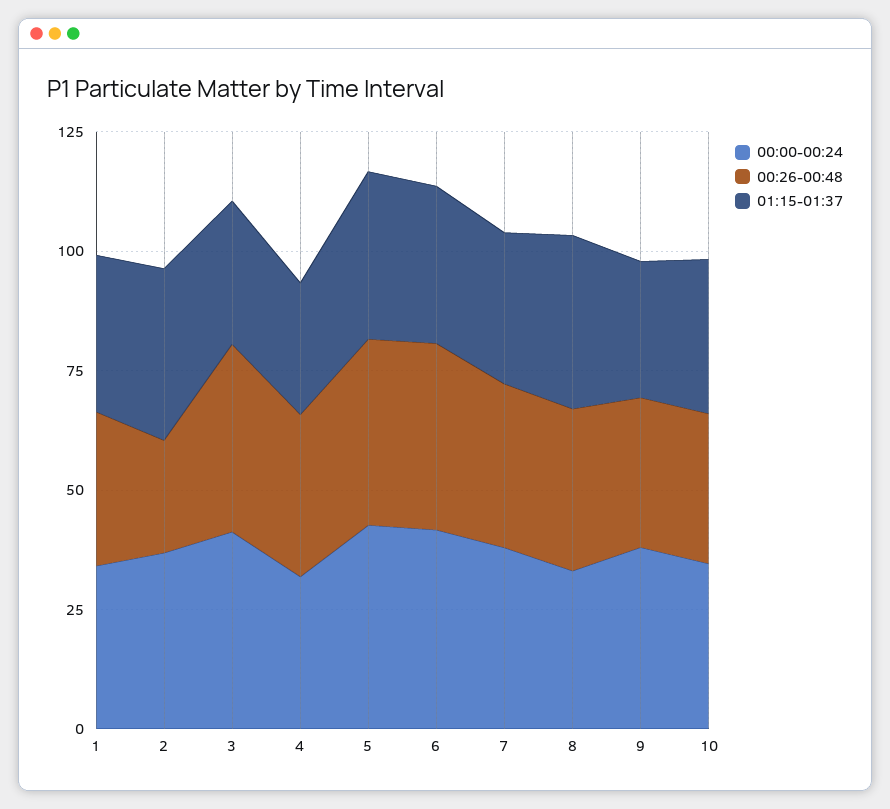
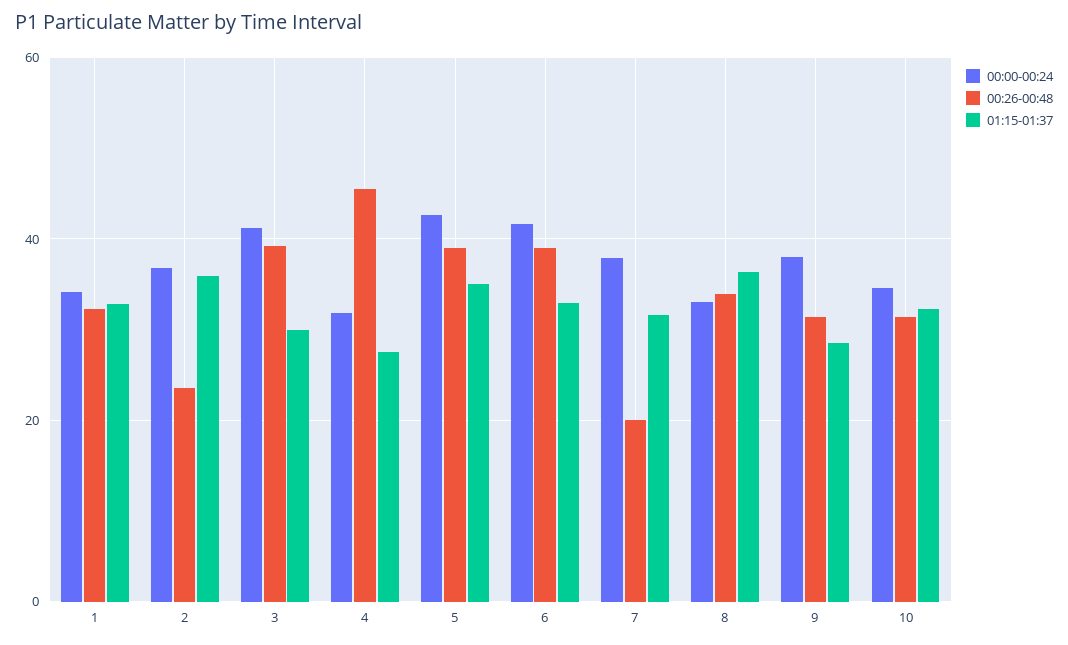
  {
    "00:00-00:24": {
      "1": 34,
      "2": 36,
      "3": 42,
      "4": 32,
      "5": 42,
      "6": 42,
      "7": 38,
      "8": 34,
      "9": 38,
      "10": 34
    },
    "00:26-00:48": {
      "1": 32,
      "2": 24,
      "3": 40,
-     "4": 35,
+     "4": 46,
      "5": 38,
      "6": 40,
-     "7": 35,
+     "7": 20,
      "8": 34,
      "9": 32,
      "10": 32
    },
    "01:15-01:37": {
      "1": 32,
      "2": 36,
      "3": 30,
      "4": 28,
      "5": 36,
      "6": 32,
      "7": 32,
      "8": 36,
      "9": 28,
      "10": 32
    }
  }

